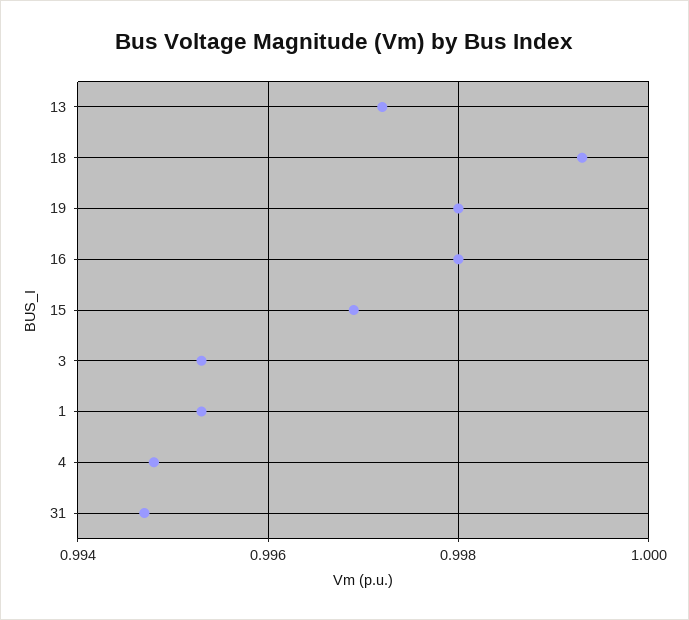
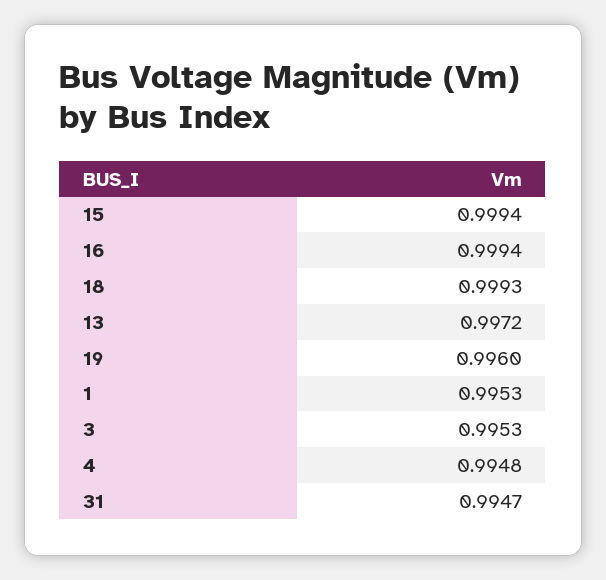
  {
    "13": 0.9972,
    "18": 0.9993,
-   "19": 0.998,
+   "19": 0.996,
-   "16": 0.998,
+   "16": 0.9994,
-   "15": 0.997,
+   "15": 0.9994,
    "3": 0.9953,
    "1": 0.9953,
    "4": 0.9948,
    "31": 0.9947
  }

